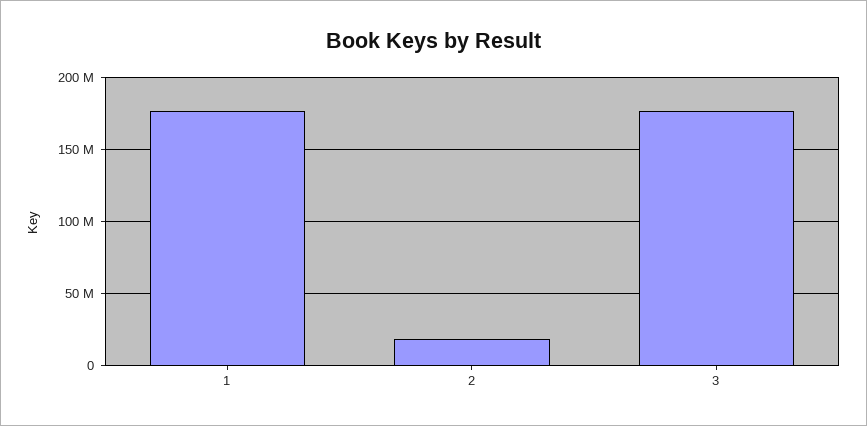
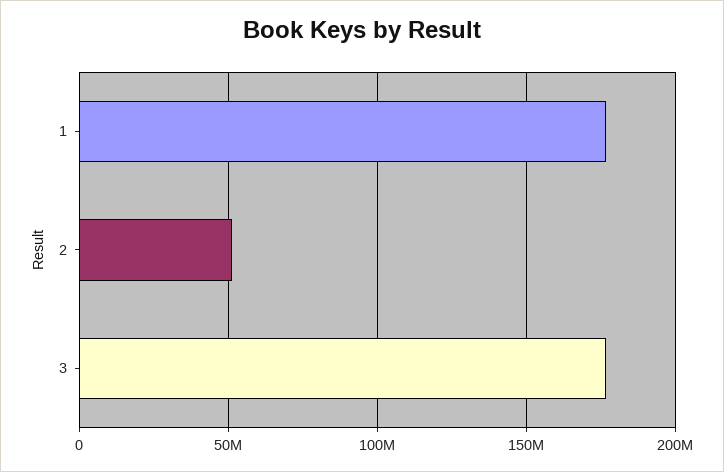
  {
    "1": 175000000,
-   "2": 20000000,
+   "2": 50000000,
    "3": 175000000
  }

